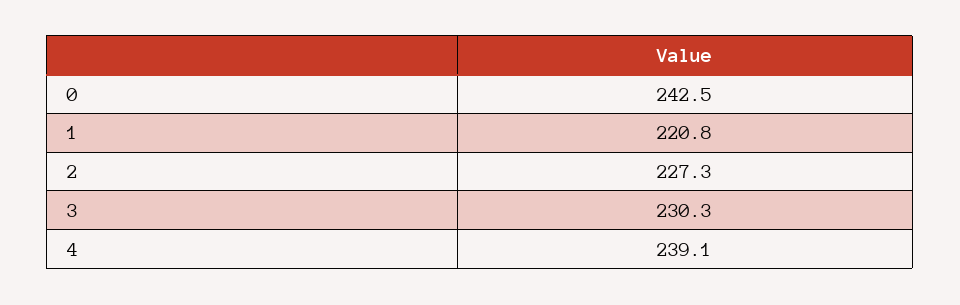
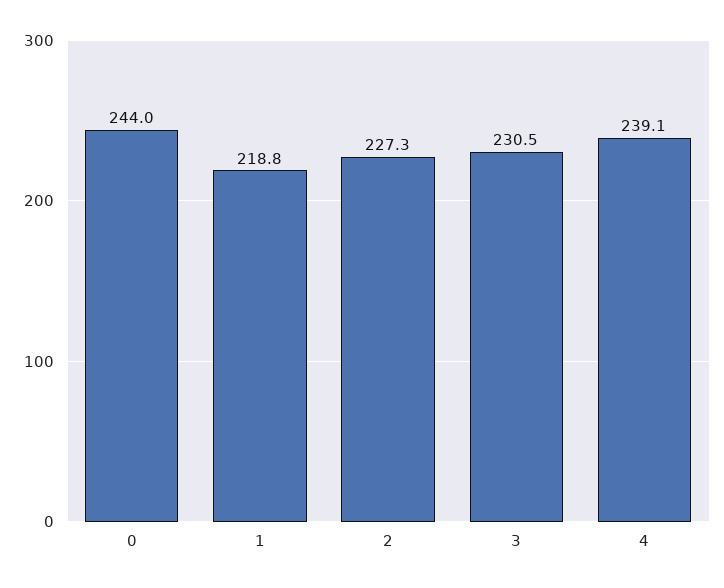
  {
-   "0": 242.5,
+   "0": 244,
-   "1": 220.8,
+   "1": 218.8,
    "2": 227.3,
-   "3": 230.3,
+   "3": 230.5,
    "4": 239.1
  }

